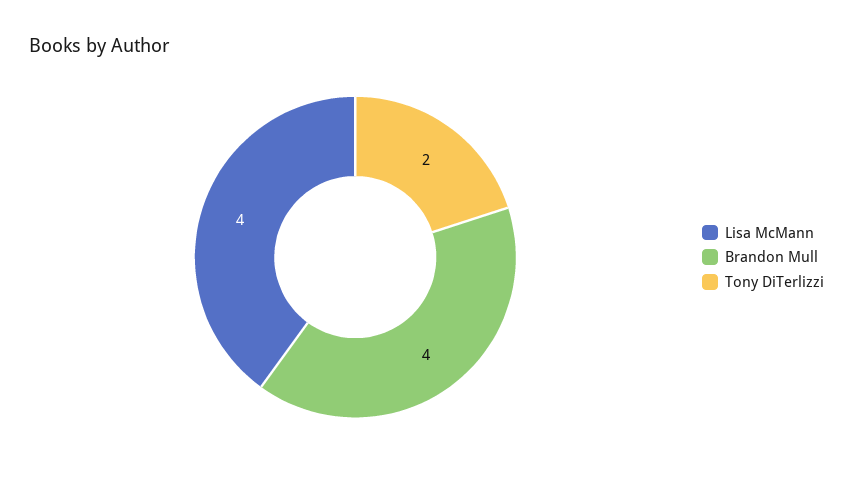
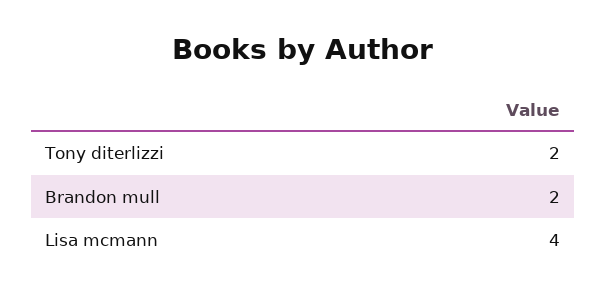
  {
    "Lisa McMann": 4,
-   "Brandon Mull": 4,
+   "Brandon Mull": 2,
    "Tony DiTerlizzi": 2
  }

